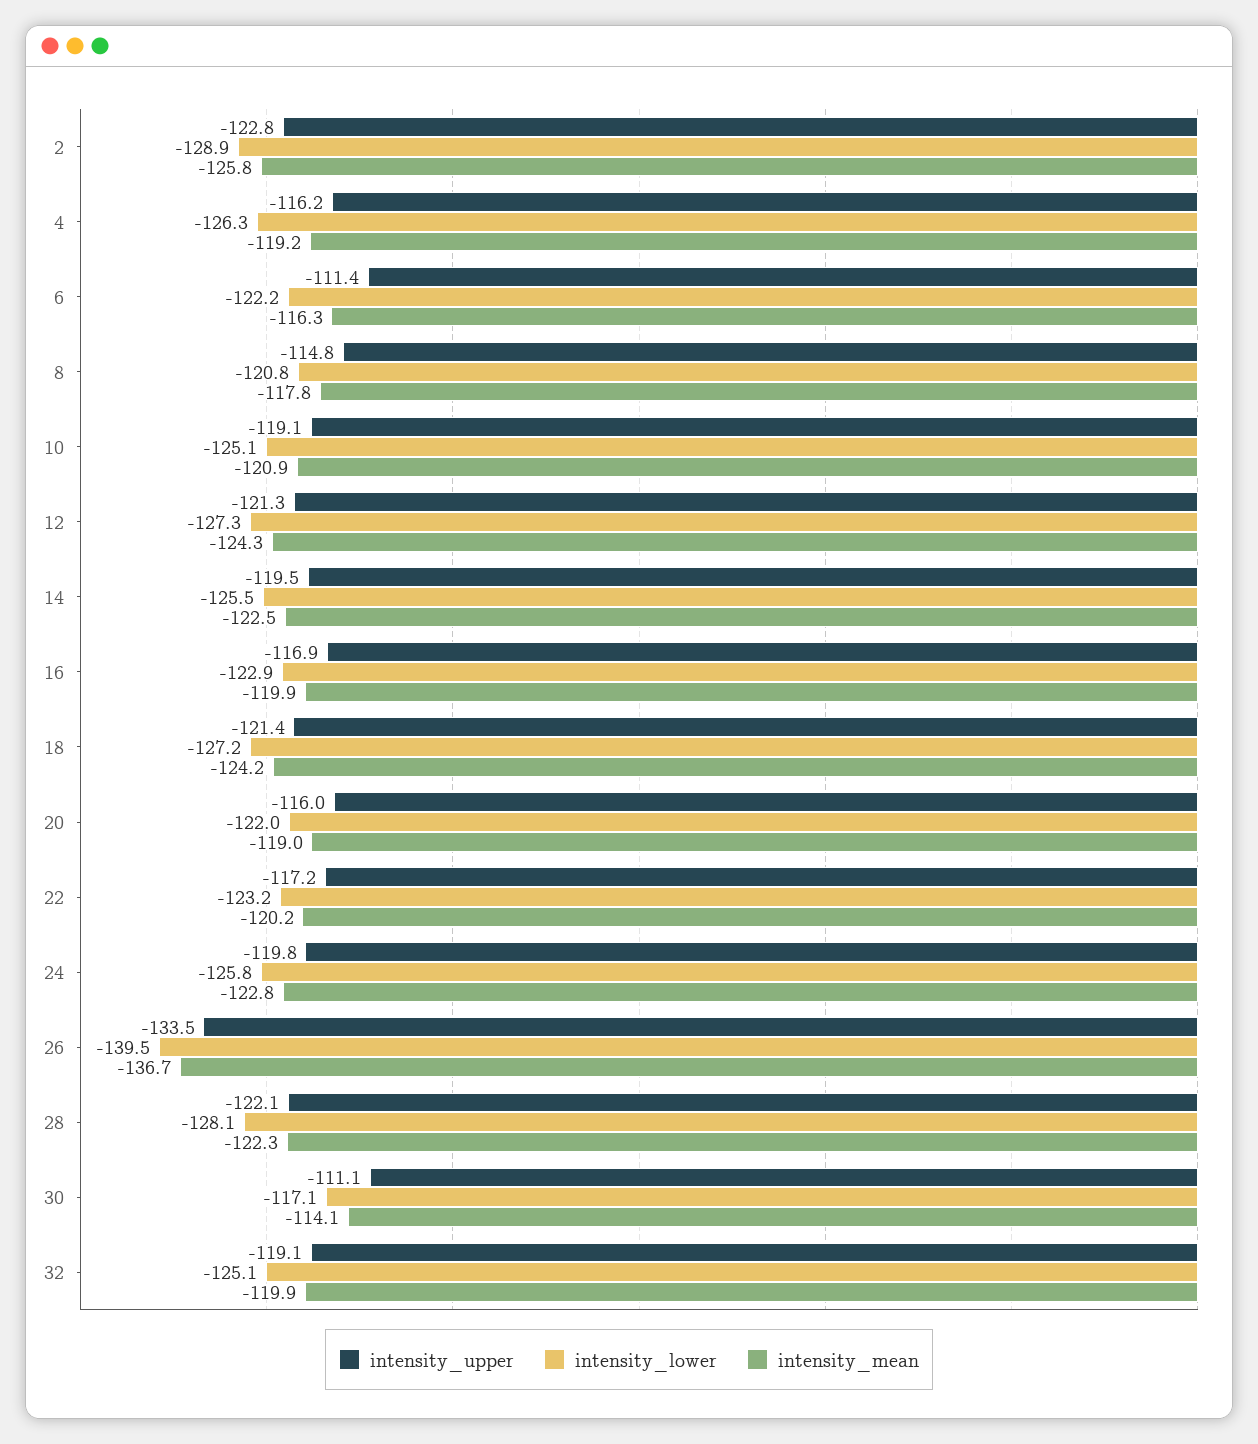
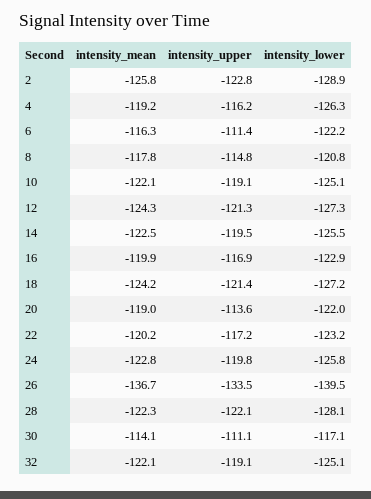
  {
    "intensity_upper": {
      "2": -122.8,
      "4": -116.2,
      "6": -111.4,
      "8": -114.8,
      "10": -119.1,
      "12": -121.3,
      "14": -119.5,
      "16": -116.9,
      "18": -121.4,
-     "20": -116,
+     "20": -113.6,
      "22": -117.2,
      "24": -119.8,
      "26": -133.5,
      "28": -122.1,
      "30": -111.1,
      "32": -119.1
    },
    "intensity_lower": {
      "2": -128.9,
      "4": -126.3,
      "6": -122.2,
      "8": -120.8,
      "10": -125.1,
      "12": -127.3,
      "14": -125.5,
      "16": -122.9,
      "18": -127.2,
      "20": -122,
      "22": -123.2,
      "24": -125.8,
      "26": -139.5,
      "28": -128.1,
      "30": -117.1,
      "32": -125.1
    },
    "intensity_mean": {
      "2": -125.8,
      "4": -119.2,
      "6": -116.3,
      "8": -117.8,
-     "10": -120.9,
+     "10": -122.1,
      "12": -124.3,
      "14": -122.5,
      "16": -119.9,
      "18": -124.2,
      "20": -119,
      "22": -120.2,
      "24": -122.8,
      "26": -136.7,
      "28": -122.3,
      "30": -114.1,
-     "32": -119.9
+     "32": -122.1
    }
  }

